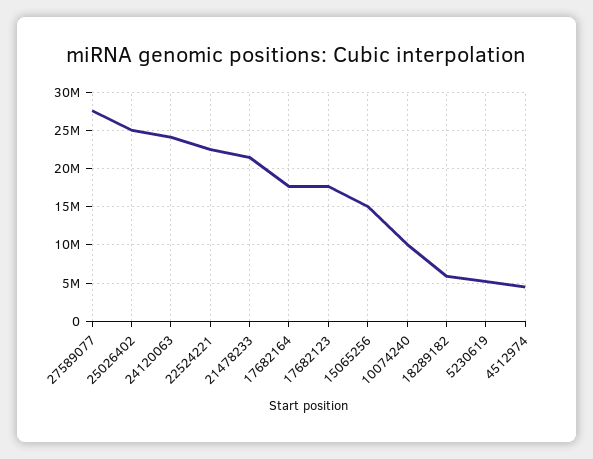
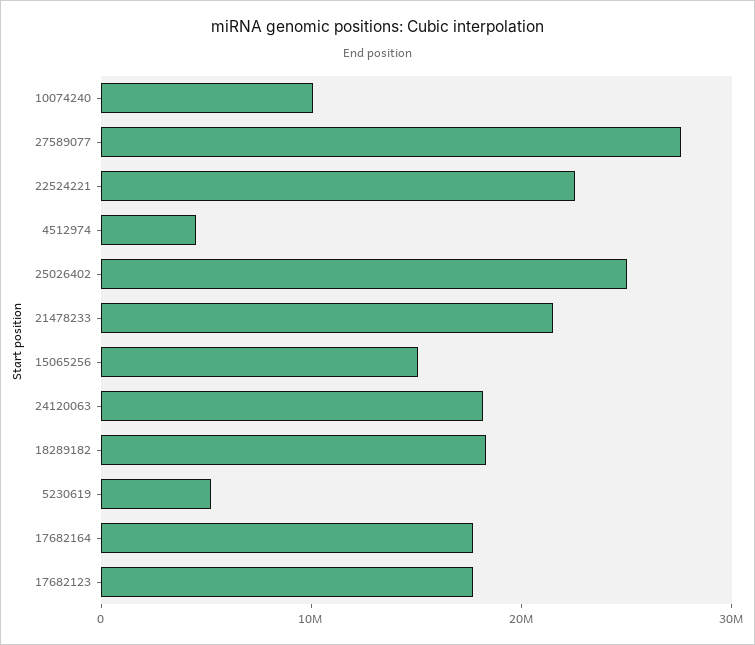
  {
    "27589077": 28000000,
    "25026402": 25000000,
-   "24120063": 24000000,
+   "24120063": 18000000,
    "22524221": 23000000,
    "21478233": 21000000,
    "17682164": 18000000,
    "17682123": 18000000,
    "15065256": 15000000,
    "10074240": 10000000,
-   "18289182": 6000000,
+   "18289182": 18000000,
    "5230619": 5000000,
    "4512974": 5000000
  }

